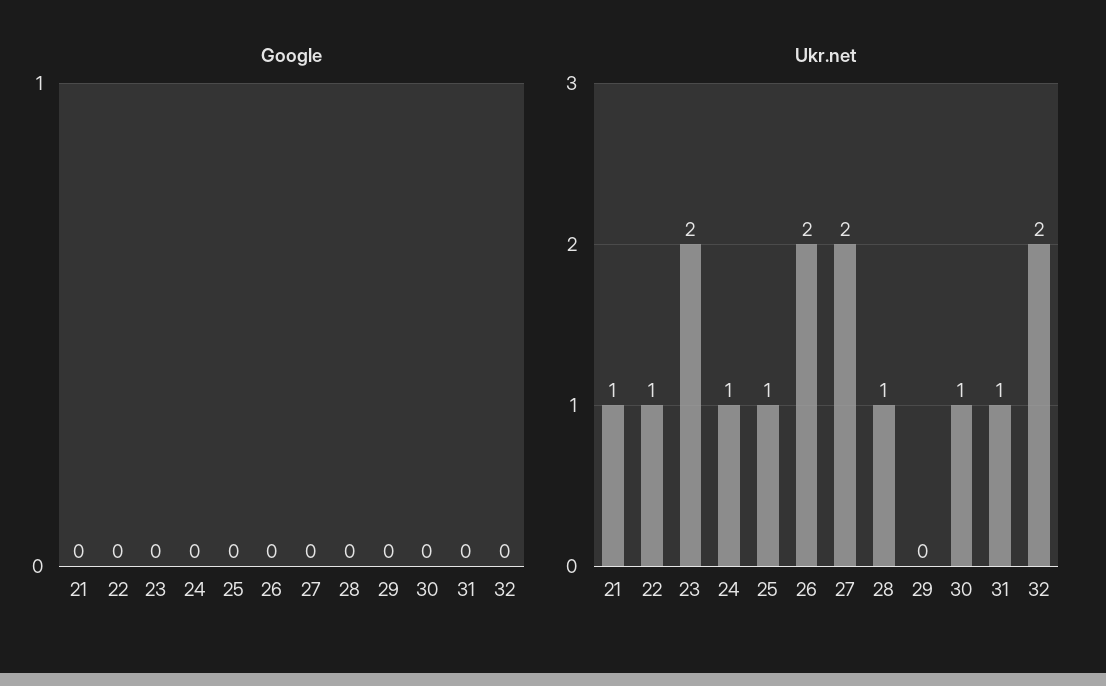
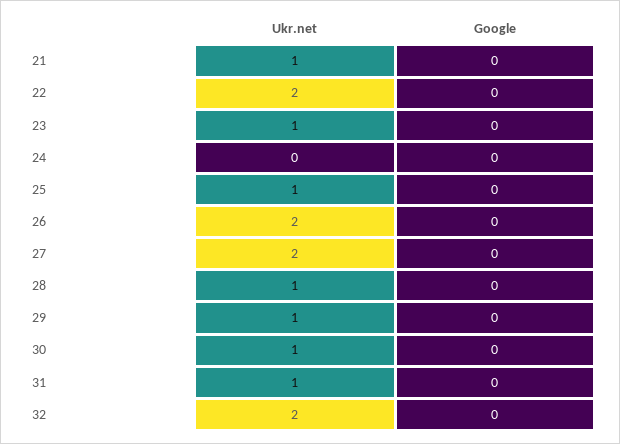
  {
    "Google": {
      "21": 0,
      "22": 0,
      "23": 0,
      "24": 0,
      "25": 0,
      "26": 0,
      "27": 0,
      "28": 0,
      "29": 0,
      "30": 0,
      "31": 0,
      "32": 0
    },
    "Ukr.net": {
      "21": 1,
-     "22": 1,
+     "22": 2,
-     "23": 2,
+     "23": 1,
-     "24": 1,
+     "24": 0,
      "25": 1,
      "26": 2,
      "27": 2,
      "28": 1,
-     "29": 0,
+     "29": 1,
      "30": 1,
      "31": 1,
      "32": 2
    }
  }

